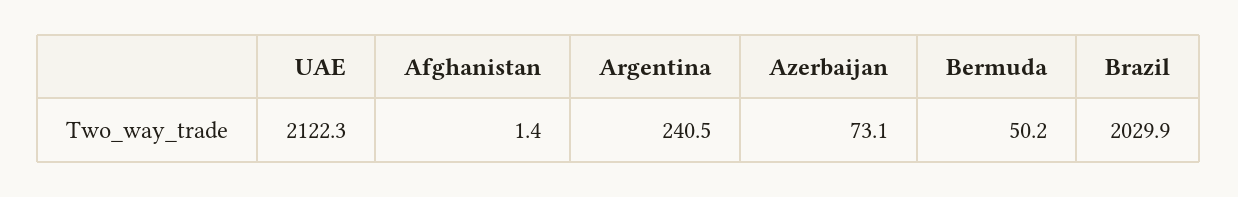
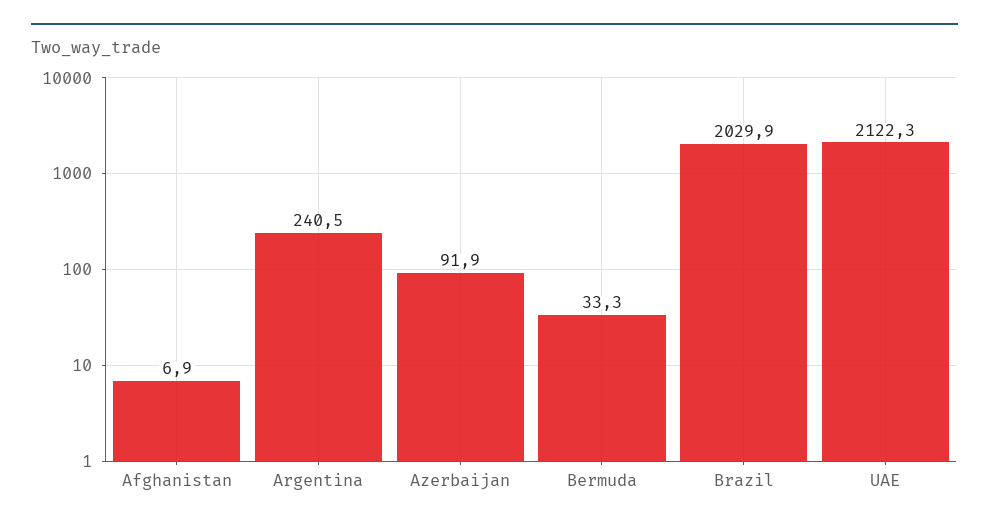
  {
    "UAE": 2122.3,
-   "Afghanistan": 1.4,
+   "Afghanistan": 6.9,
    "Argentina": 240.5,
-   "Azerbaijan": 73.1,
+   "Azerbaijan": 91.9,
-   "Bermuda": 50.2,
+   "Bermuda": 33.3,
    "Brazil": 2029.9
  }

